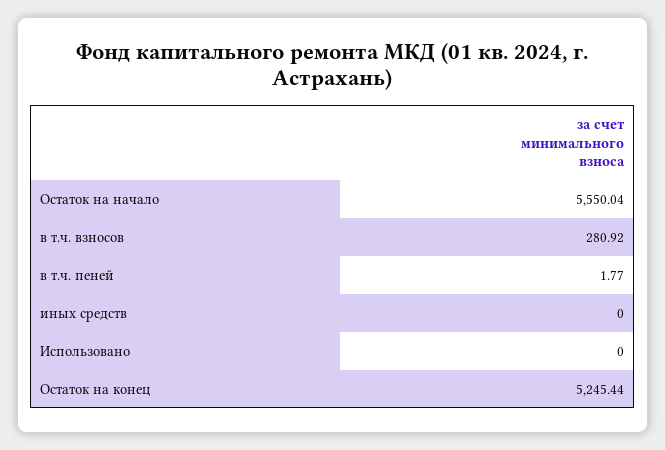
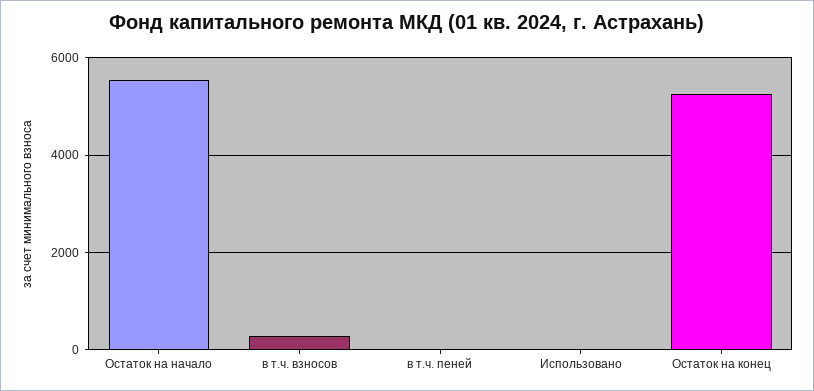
  {
    "Остаток на начало": 5550.04,
    "в т.ч. взносов": 280.92,
    "в т.ч. пеней": 1.77,
-   "иных средств": 0,
    "Использовано": 0,
    "Остаток на конец": 5245.44
  }

